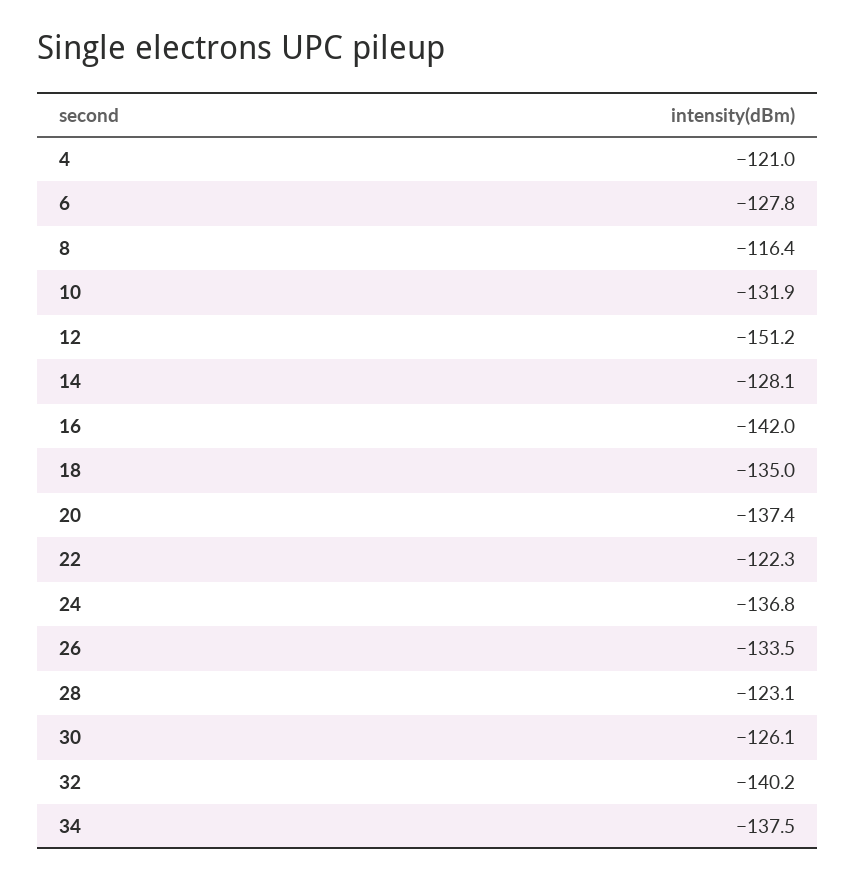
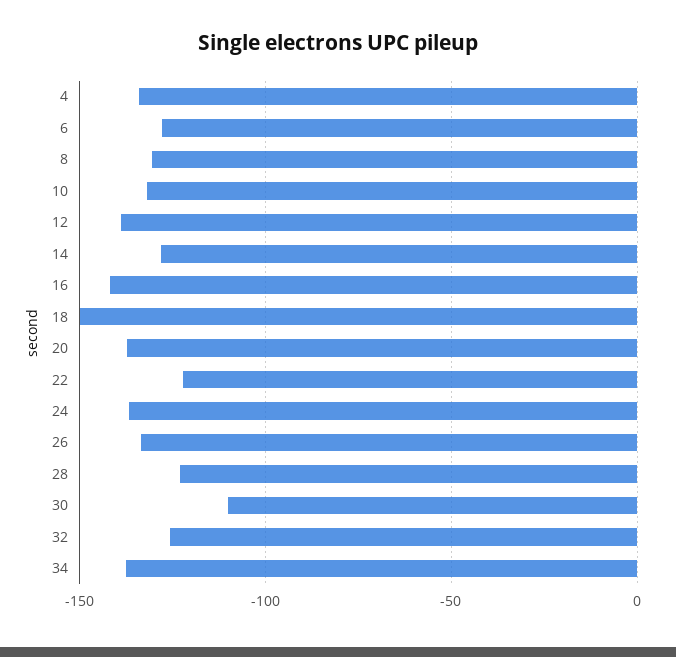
  {
-   "4": -121,
+   "4": -135,
    "6": -127.8,
-   "8": -116.4,
+   "8": -130,
    "10": -131.9,
-   "12": -151.2,
+   "12": -140,
    "14": -128.1,
    "16": -142,
-   "18": -135,
+   "18": -150,
    "20": -137.4,
    "22": -122.3,
    "24": -136.8,
    "26": -133.5,
    "28": -123.1,
-   "30": -126.1,
+   "30": -110,
-   "32": -140.2,
+   "32": -125,
    "34": -137.5
  }

